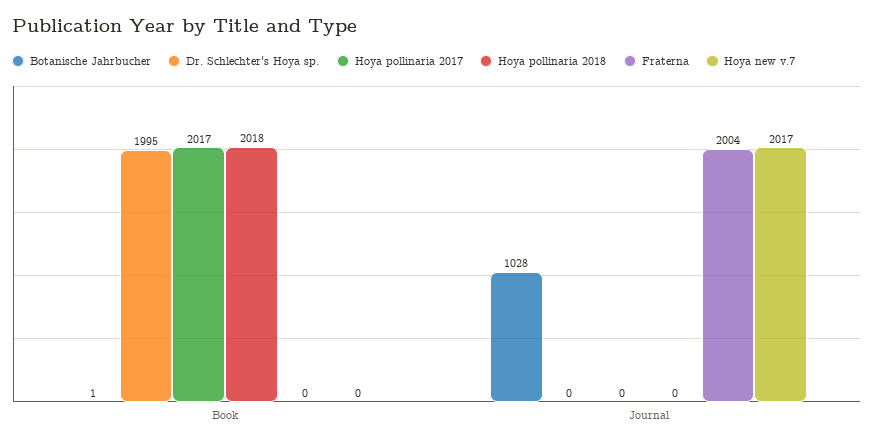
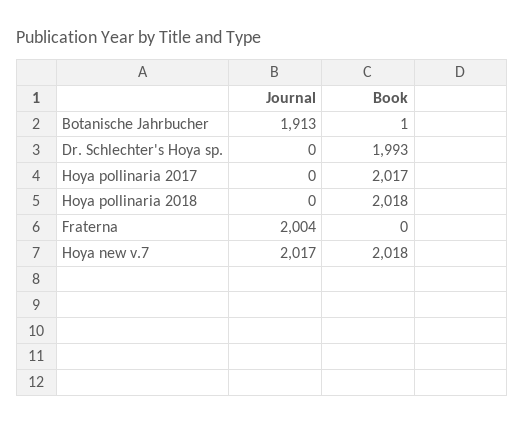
  {
    "Botanische Jahrbucher": {
      "Book": 1,
-     "Journal": 1028
+     "Journal": 1913
    },
    "Dr. Schlechter's Hoya sp.": {
-     "Book": 1995,
+     "Book": 1993,
      "Journal": 0
    },
    "Hoya pollinaria 2017": {
      "Book": 2017,
      "Journal": 0
    },
    "Hoya pollinaria 2018": {
      "Book": 2018,
      "Journal": 0
    },
    "Fraterna": {
      "Book": 0,
      "Journal": 2004
    },
    "Hoya new v.7": {
-     "Book": 0,
+     "Book": 2018,
      "Journal": 2017
    }
  }

